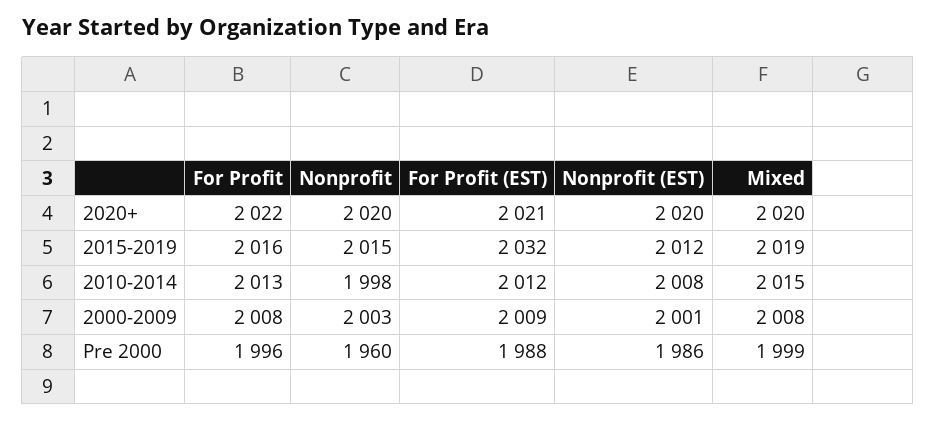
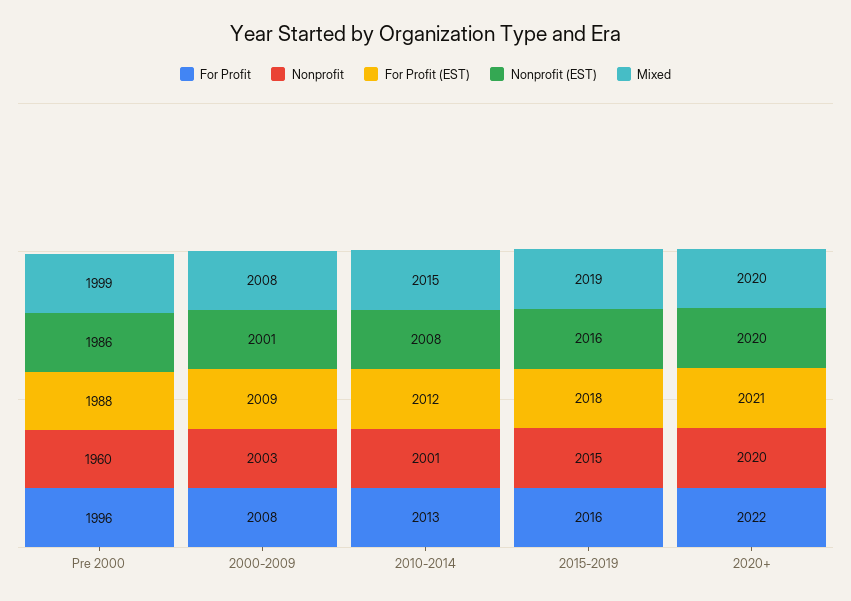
  {
    "For Profit": {
      "2020+": 2022,
      "2015-2019": 2016,
      "2010-2014": 2013,
      "2000-2009": 2008,
      "Pre 2000": 1996
    },
    "Nonprofit": {
      "2020+": 2020,
      "2015-2019": 2015,
-     "2010-2014": 1998,
+     "2010-2014": 2001,
      "2000-2009": 2003,
      "Pre 2000": 1960
    },
    "For Profit (EST)": {
      "2020+": 2021,
-     "2015-2019": 2032,
+     "2015-2019": 2018,
      "2010-2014": 2012,
      "2000-2009": 2009,
      "Pre 2000": 1988
    },
    "Nonprofit (EST)": {
      "2020+": 2020,
-     "2015-2019": 2012,
+     "2015-2019": 2016,
      "2010-2014": 2008,
      "2000-2009": 2001,
      "Pre 2000": 1986
    },
    "Mixed": {
      "2020+": 2020,
      "2015-2019": 2019,
      "2010-2014": 2015,
      "2000-2009": 2008,
      "Pre 2000": 1999
    }
  }

